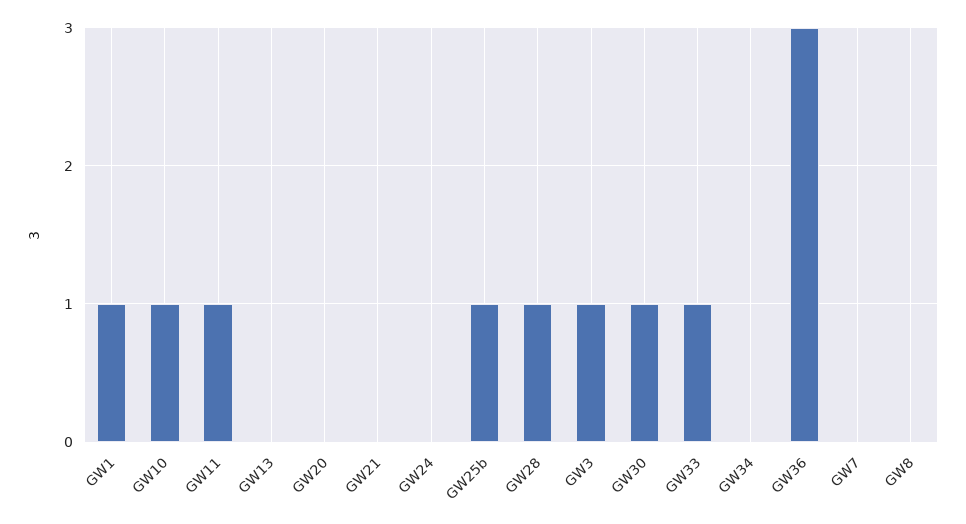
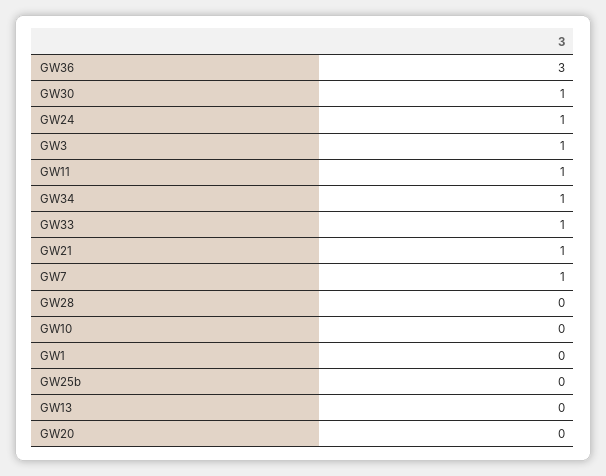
  {
-   "GW1": 1,
+   "GW1": 0,
-   "GW10": 1,
+   "GW10": 0,
    "GW11": 1,
    "GW13": 0,
    "GW20": 0,
-   "GW21": 0,
+   "GW21": 1,
-   "GW24": 0,
+   "GW24": 1,
-   "GW25b": 1,
+   "GW25b": 0,
-   "GW28": 1,
+   "GW28": 0,
    "GW3": 1,
    "GW30": 1,
    "GW33": 1,
-   "GW34": 0,
+   "GW34": 1,
    "GW36": 3,
-   "GW7": 0,
+   "GW7": 1
-   "GW8": 0
  }

